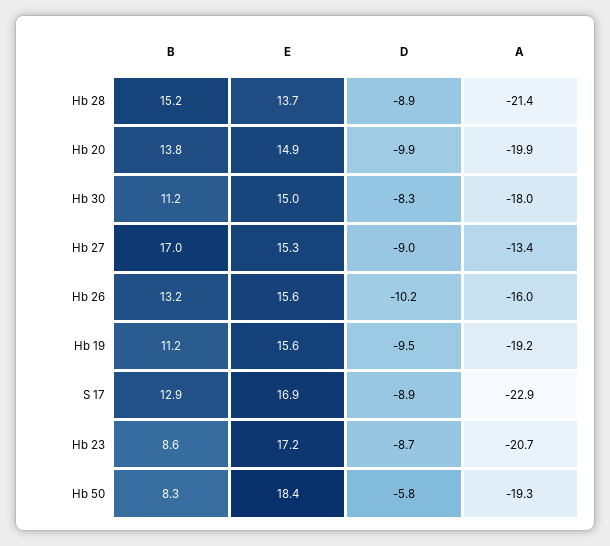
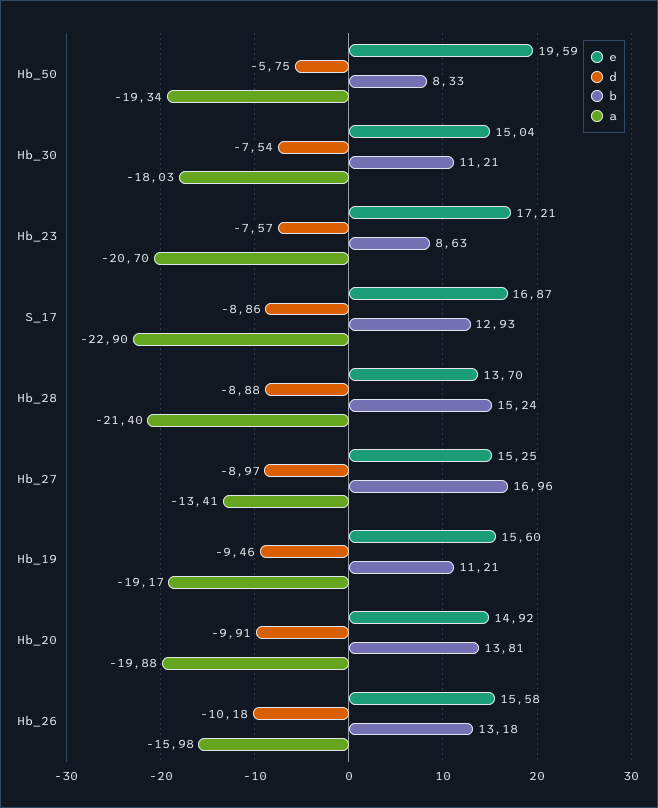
  {
    "B": {
      "Hb 28": 15.24,
      "Hb 20": 13.81,
      "Hb 30": 11.21,
      "Hb 27": 16.96,
      "Hb 26": 13.18,
      "Hb 19": 11.21,
      "S 17": 12.93,
      "Hb 23": 8.63,
      "Hb 50": 8.33
    },
    "E": {
      "Hb 28": 13.7,
      "Hb 20": 14.92,
      "Hb 30": 15.04,
      "Hb 27": 15.25,
      "Hb 26": 15.58,
      "Hb 19": 15.6,
      "S 17": 16.87,
      "Hb 23": 17.21,
-     "Hb 50": 18.4
+     "Hb 50": 19.59
    },
    "D": {
      "Hb 28": -8.88,
      "Hb 20": -9.91,
-     "Hb 30": -8.3,
+     "Hb 30": -7.54,
      "Hb 27": -8.97,
      "Hb 26": -10.18,
      "Hb 19": -9.46,
      "S 17": -8.86,
-     "Hb 23": -8.7,
+     "Hb 23": -7.57,
      "Hb 50": -5.75
    },
    "A": {
      "Hb 28": -21.4,
      "Hb 20": -19.88,
      "Hb 30": -18.03,
      "Hb 27": -13.41,
      "Hb 26": -15.98,
      "Hb 19": -19.17,
      "S 17": -22.9,
      "Hb 23": -20.7,
      "Hb 50": -19.34
    }
  }

